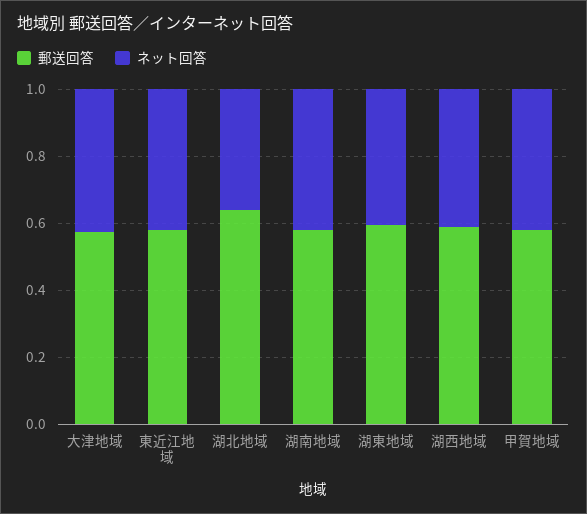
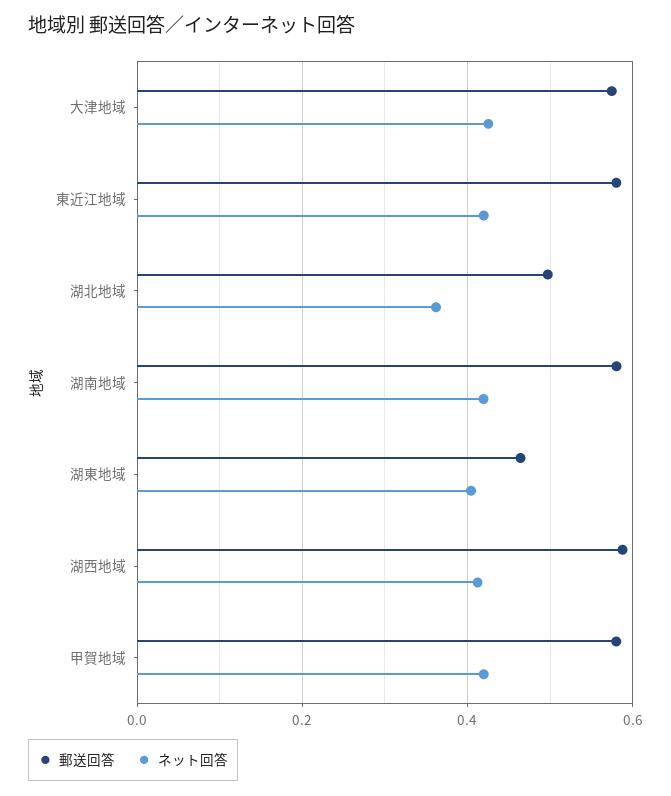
  {
    "郵送回答": {
      "大津地域": 0.58,
      "東近江地域": 0.58,
-     "湖北地域": 0.65,
+     "湖北地域": 0.5,
      "湖南地域": 0.58,
-     "湖東地域": 0.6,
+     "湖東地域": 0.46,
      "湖西地域": 0.58,
      "甲賀地域": 0.58
    },
    "ネット回答": {
      "大津地域": 0.42,
      "東近江地域": 0.42,
      "湖北地域": 0.36,
      "湖南地域": 0.42,
      "湖東地域": 0.4,
      "湖西地域": 0.42,
      "甲賀地域": 0.42
    }
  }

